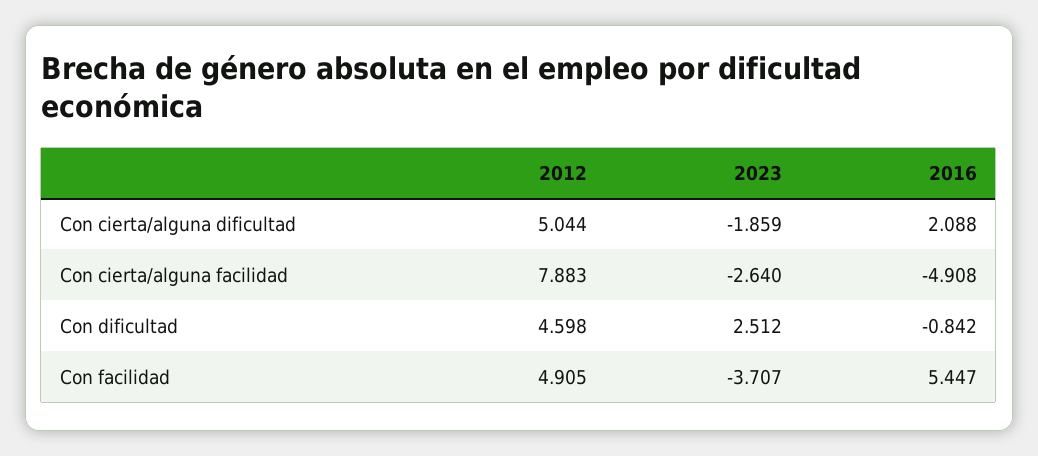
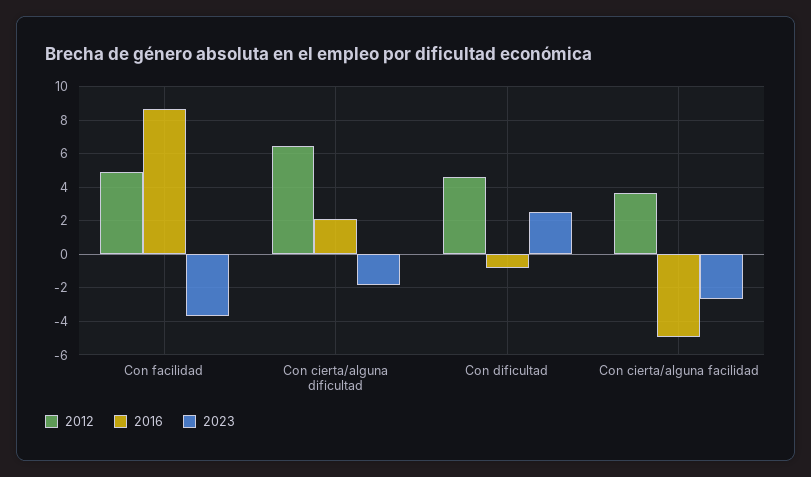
  {
    "2012": {
-     "Con cierta/alguna dificultad": 5.044,
+     "Con cierta/alguna dificultad": 6.5,
-     "Con cierta/alguna facilidad": 7.883,
+     "Con cierta/alguna facilidad": 3.5,
      "Con dificultad": 4.598,
      "Con facilidad": 4.905
    },
    "2023": {
      "Con cierta/alguna dificultad": -1.859,
      "Con cierta/alguna facilidad": -2.64,
      "Con dificultad": 2.512,
      "Con facilidad": -3.707
    },
    "2016": {
      "Con cierta/alguna dificultad": 2.088,
      "Con cierta/alguna facilidad": -4.908,
      "Con dificultad": -0.842,
-     "Con facilidad": 5.447
+     "Con facilidad": 8.5
    }
  }

